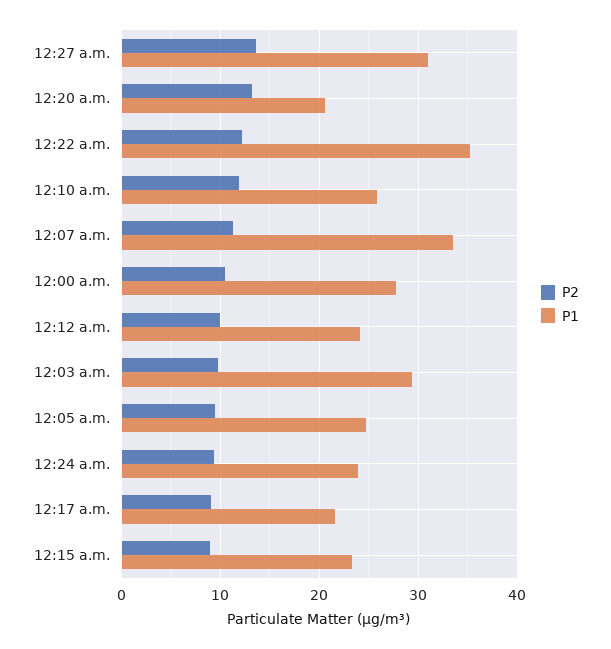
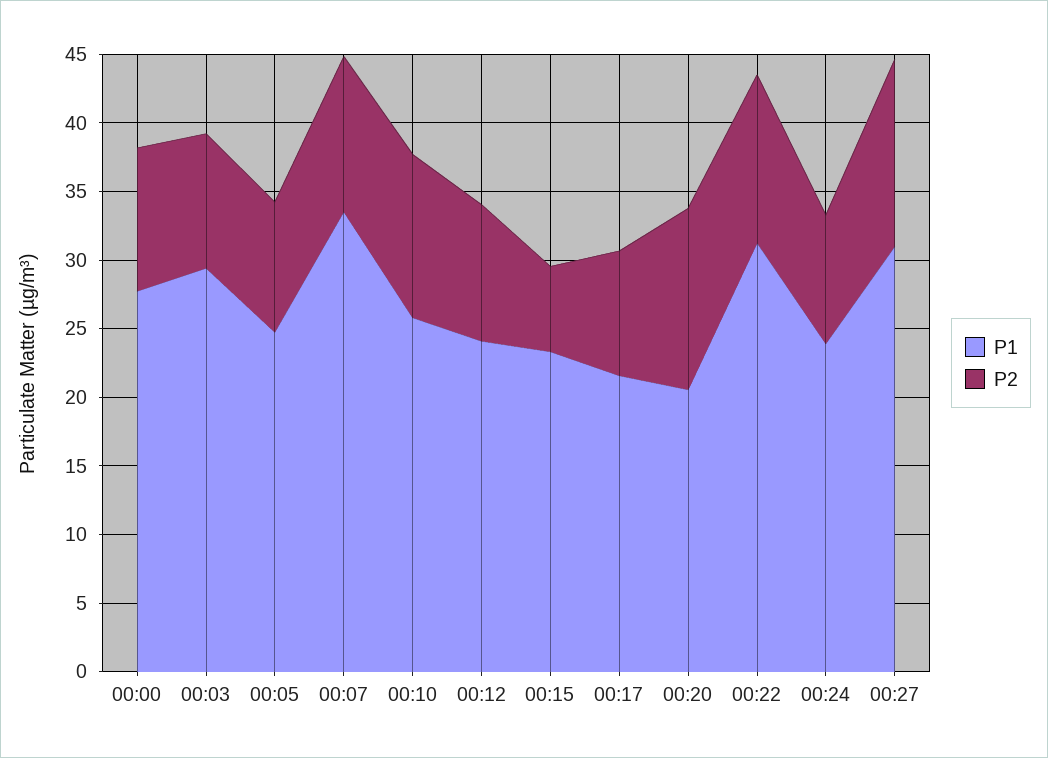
  {
    "P2": {
      "12:27 a.m.": 14,
      "12:20 a.m.": 13,
      "12:22 a.m.": 12,
      "12:10 a.m.": 12,
      "12:07 a.m.": 11,
      "12:00 a.m.": 10,
      "12:12 a.m.": 10,
      "12:03 a.m.": 10,
      "12:05 a.m.": 9,
      "12:24 a.m.": 9,
      "12:17 a.m.": 9,
-     "12:15 a.m.": 9
+     "12:15 a.m.": 6
    },
    "P1": {
      "12:27 a.m.": 31,
      "12:20 a.m.": 21,
-     "12:22 a.m.": 35,
+     "12:22 a.m.": 31,
      "12:10 a.m.": 26,
      "12:07 a.m.": 34,
      "12:00 a.m.": 28,
      "12:12 a.m.": 24,
      "12:03 a.m.": 29,
      "12:05 a.m.": 25,
      "12:24 a.m.": 24,
      "12:17 a.m.": 22,
      "12:15 a.m.": 23
    }
  }

